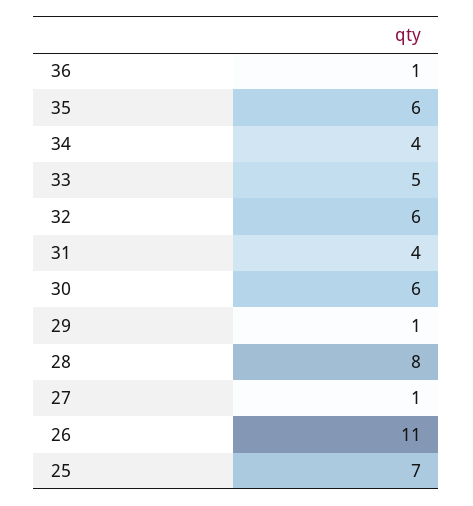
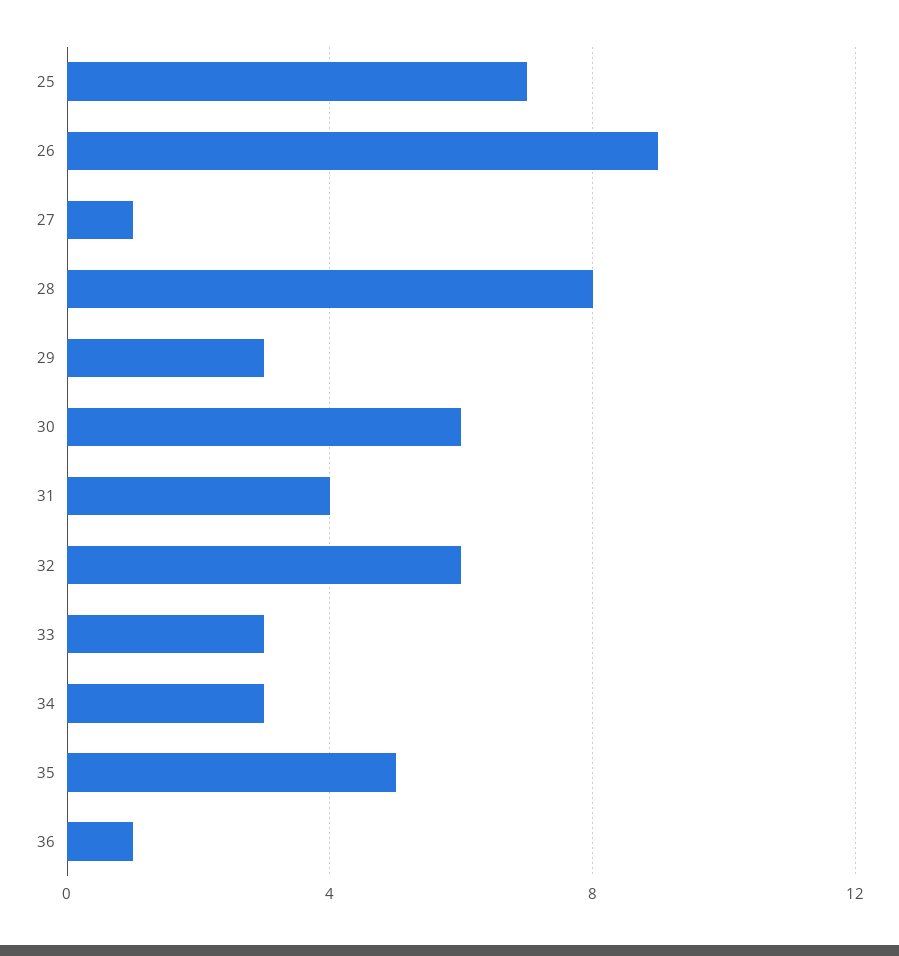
  {
    "36": 1,
-   "35": 6,
+   "35": 5,
-   "34": 4,
+   "34": 3,
-   "33": 5,
+   "33": 3,
    "32": 6,
    "31": 4,
    "30": 6,
-   "29": 1,
+   "29": 3,
    "28": 8,
    "27": 1,
-   "26": 11,
+   "26": 9,
    "25": 7
  }

